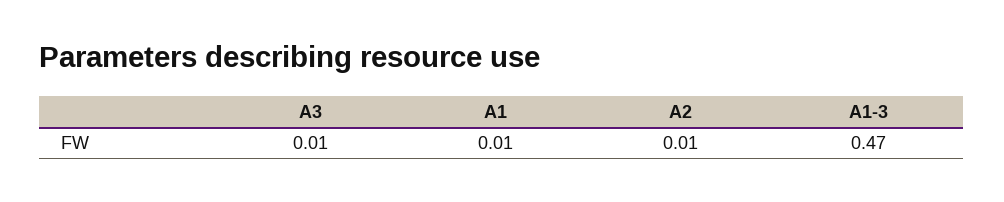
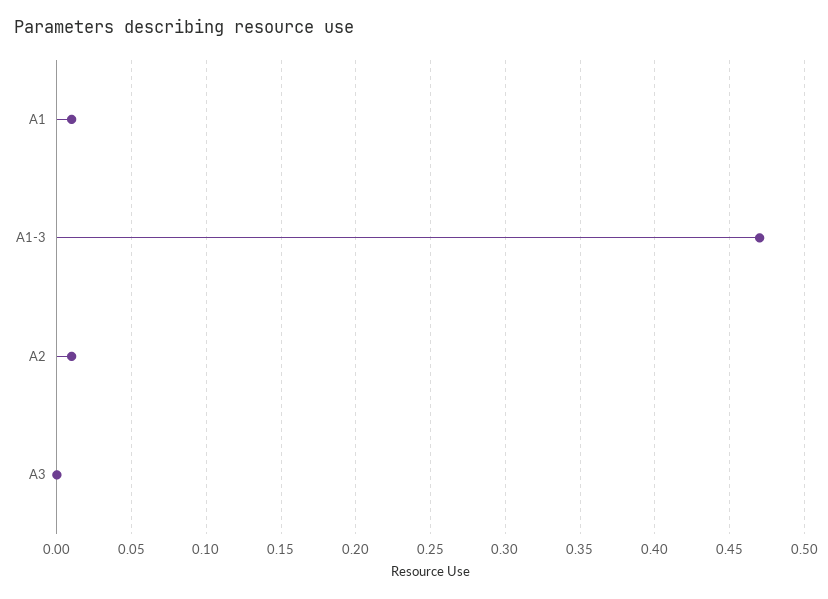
  {
-   "A3": 0.01,
+   "A3": 0,
    "A1": 0.01,
    "A2": 0.01,
    "A1-3": 0.47
  }

